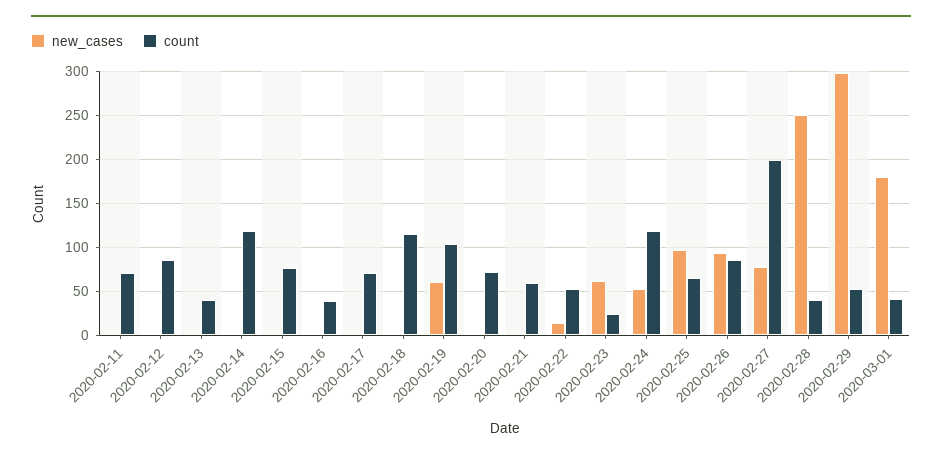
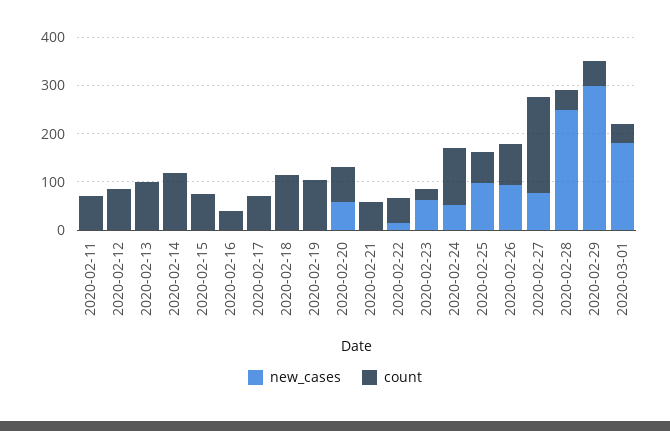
  {
    "new_cases": {
      "2020-02-11": 0,
      "2020-02-12": 0,
      "2020-02-13": 0,
      "2020-02-14": 0,
      "2020-02-15": 0,
      "2020-02-16": 0,
      "2020-02-17": 0,
      "2020-02-18": 0,
-     "2020-02-19": 60,
+     "2020-02-19": 0,
-     "2020-02-20": 0,
+     "2020-02-20": 60,
      "2020-02-21": 0,
      "2020-02-22": 10,
      "2020-02-23": 60,
      "2020-02-24": 50,
      "2020-02-25": 100,
      "2020-02-26": 90,
      "2020-02-27": 80,
      "2020-02-28": 250,
      "2020-02-29": 300,
      "2020-03-01": 180
    },
    "count": {
      "2020-02-11": 70,
      "2020-02-12": 90,
-     "2020-02-13": 40,
+     "2020-02-13": 100,
      "2020-02-14": 120,
      "2020-02-15": 80,
      "2020-02-16": 40,
      "2020-02-17": 70,
      "2020-02-18": 120,
      "2020-02-19": 100,
      "2020-02-20": 70,
      "2020-02-21": 60,
      "2020-02-22": 50,
      "2020-02-23": 20,
      "2020-02-24": 120,
      "2020-02-25": 70,
      "2020-02-26": 90,
      "2020-02-27": 200,
      "2020-02-28": 40,
      "2020-02-29": 50,
      "2020-03-01": 40
    }
  }

